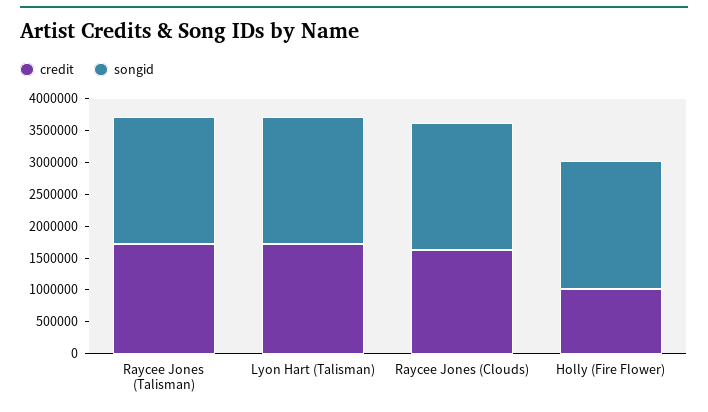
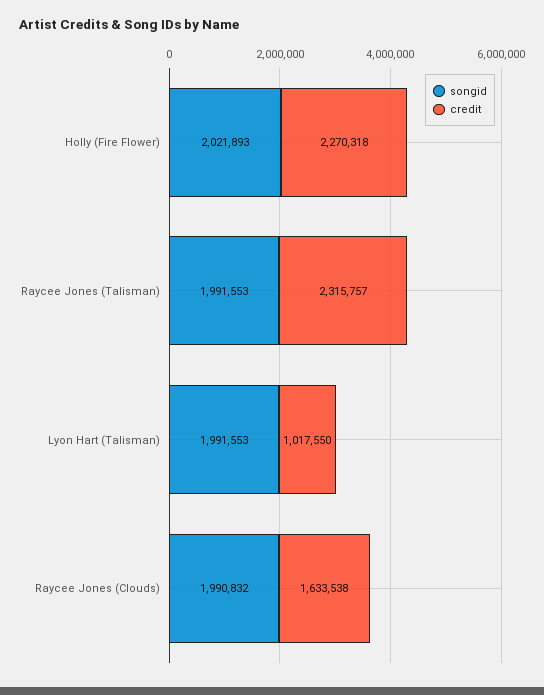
  {
    "credit": {
-     "Raycee Jones (Talisman)": 1750000,
+     "Raycee Jones (Talisman)": 2315757,
-     "Lyon Hart (Talisman)": 1750000,
+     "Lyon Hart (Talisman)": 1017550,
      "Raycee Jones (Clouds)": 1633538,
-     "Holly (Fire Flower)": 1000000
+     "Holly (Fire Flower)": 2270318
    },
    "songid": {
      "Raycee Jones (Talisman)": 1991553,
      "Lyon Hart (Talisman)": 1991553,
      "Raycee Jones (Clouds)": 1990832,
      "Holly (Fire Flower)": 2021893
    }
  }

